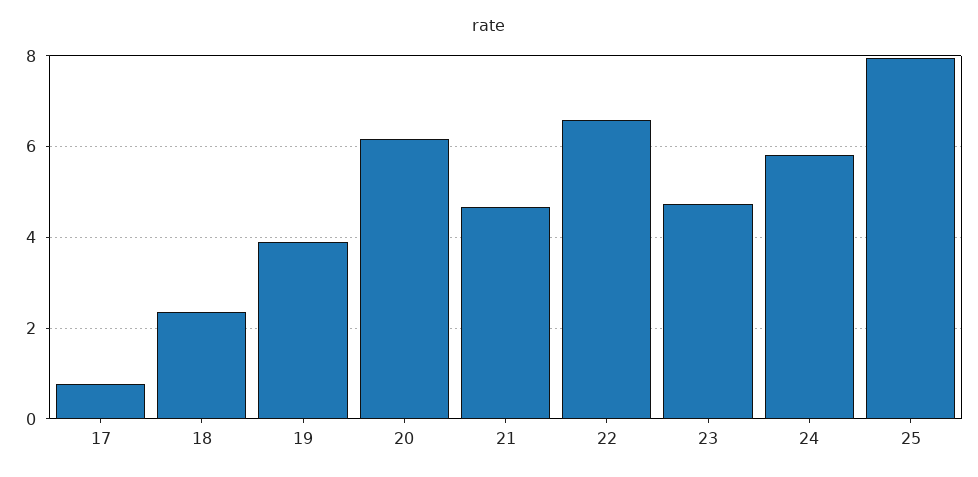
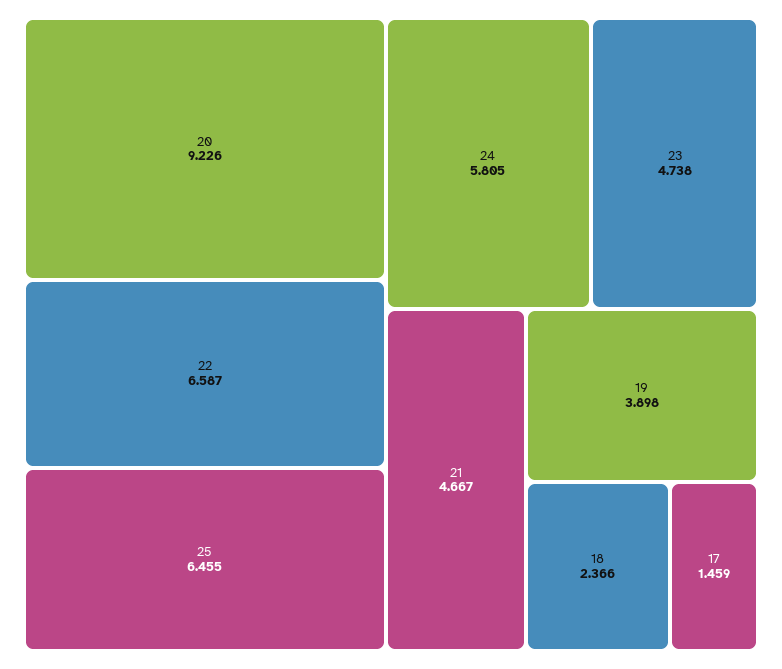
  {
-   "17": 0.8,
+   "17": 1.459,
    "18": 2.366,
    "19": 3.898,
-   "20": 6.2,
+   "20": 9.226,
    "21": 4.667,
    "22": 6.587,
    "23": 4.738,
    "24": 5.805,
-   "25": 8
+   "25": 6.455
  }

